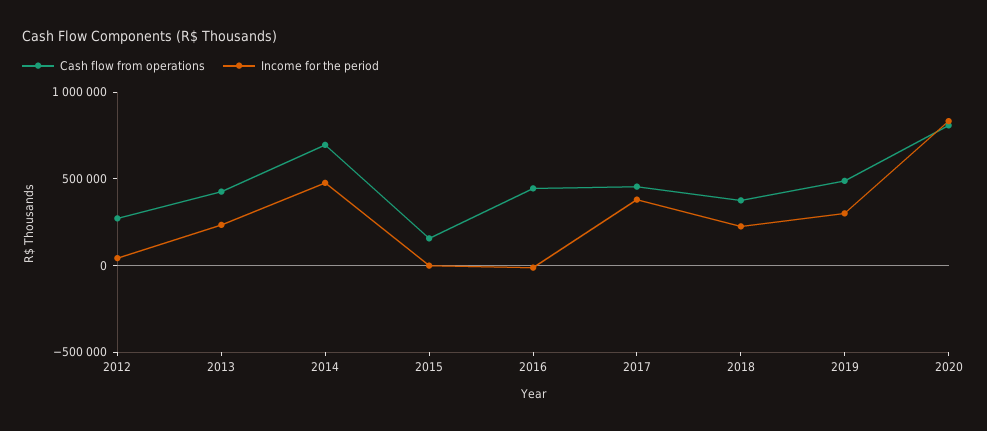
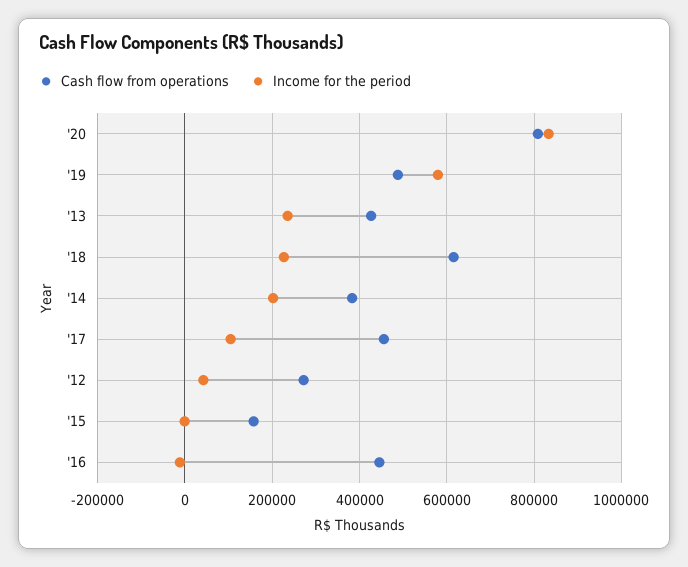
  {
    "Cash flow from operations": {
      "2012": 280000,
      "2013": 420000,
-     "2014": 700000,
+     "2014": 380000,
      "2015": 160000,
      "2016": 440000,
      "2017": 460000,
-     "2018": 400000,
+     "2018": 620000,
      "2019": 480000,
      "2020": 800000
    },
    "Income for the period": {
      "2012": 40000,
      "2013": 240000,
-     "2014": 500000,
+     "2014": 200000,
      "2015": 0,
      "2016": -20000,
-     "2017": 400000,
+     "2017": 100000,
      "2018": 220000,
-     "2019": 300000,
+     "2019": 580000,
      "2020": 840000
    }
  }

